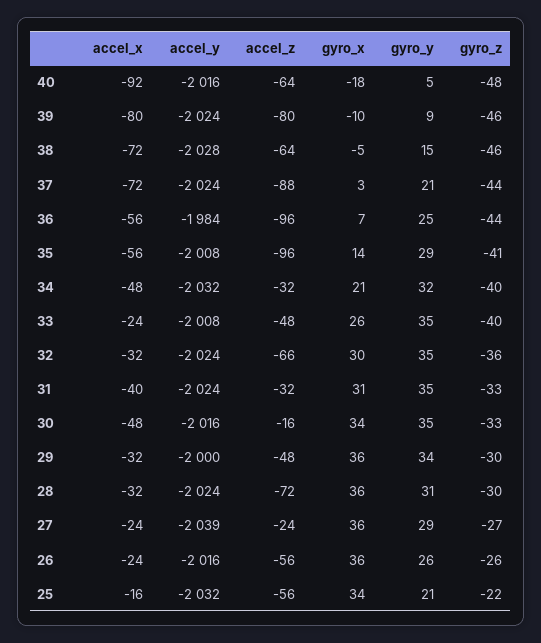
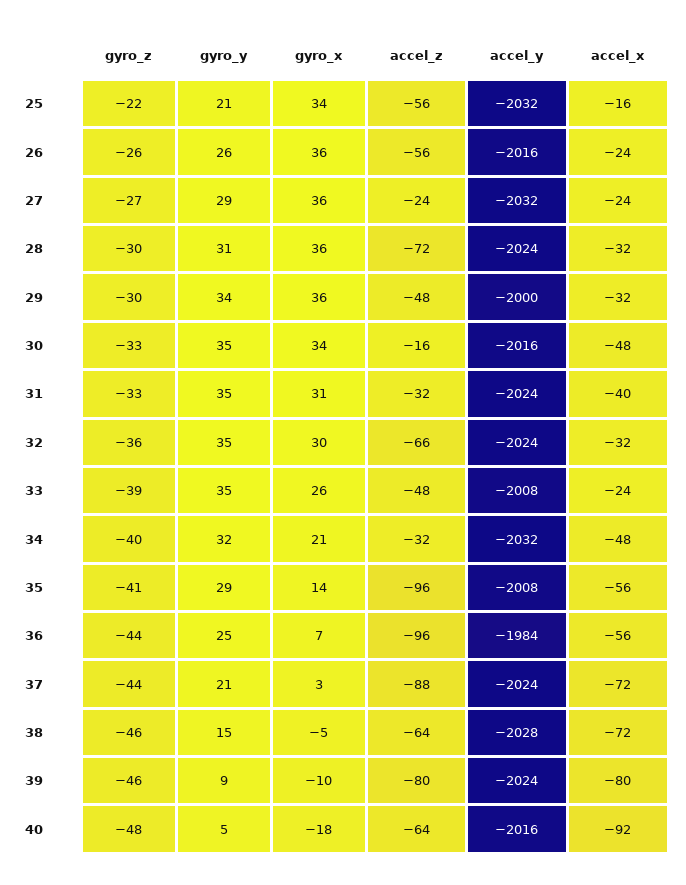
  {
    "accel_x": {
      "40": -92,
      "39": -80,
      "38": -72,
      "37": -72,
      "36": -56,
      "35": -56,
      "34": -48,
      "33": -24,
      "32": -32,
      "31": -40,
      "30": -48,
      "29": -32,
      "28": -32,
      "27": -24,
      "26": -24,
      "25": -16
    },
    "accel_y": {
      "40": -2016,
      "39": -2024,
      "38": -2028,
      "37": -2024,
      "36": -1984,
      "35": -2008,
      "34": -2032,
      "33": -2008,
      "32": -2024,
      "31": -2024,
      "30": -2016,
      "29": -2000,
      "28": -2024,
-     "27": -2039,
+     "27": -2032,
      "26": -2016,
      "25": -2032
    },
    "accel_z": {
      "40": -64,
      "39": -80,
      "38": -64,
      "37": -88,
      "36": -96,
      "35": -96,
      "34": -32,
      "33": -48,
      "32": -66,
      "31": -32,
      "30": -16,
      "29": -48,
      "28": -72,
      "27": -24,
      "26": -56,
      "25": -56
    },
    "gyro_x": {
      "40": -18,
      "39": -10,
      "38": -5,
      "37": 3,
      "36": 7,
      "35": 14,
      "34": 21,
      "33": 26,
      "32": 30,
      "31": 31,
      "30": 34,
      "29": 36,
      "28": 36,
      "27": 36,
      "26": 36,
      "25": 34
    },
    "gyro_y": {
      "40": 5,
      "39": 9,
      "38": 15,
      "37": 21,
      "36": 25,
      "35": 29,
      "34": 32,
      "33": 35,
      "32": 35,
      "31": 35,
      "30": 35,
      "29": 34,
      "28": 31,
      "27": 29,
      "26": 26,
      "25": 21
    },
    "gyro_z": {
      "40": -48,
      "39": -46,
      "38": -46,
      "37": -44,
      "36": -44,
      "35": -41,
      "34": -40,
-     "33": -40,
+     "33": -39,
      "32": -36,
      "31": -33,
      "30": -33,
      "29": -30,
      "28": -30,
      "27": -27,
      "26": -26,
      "25": -22
    }
  }

